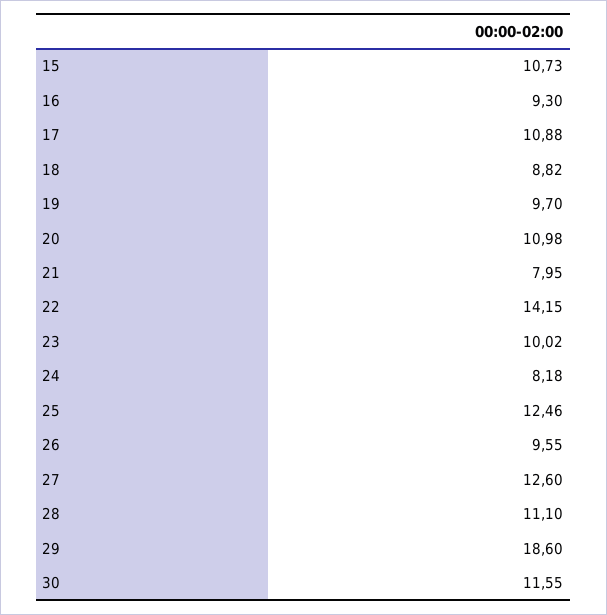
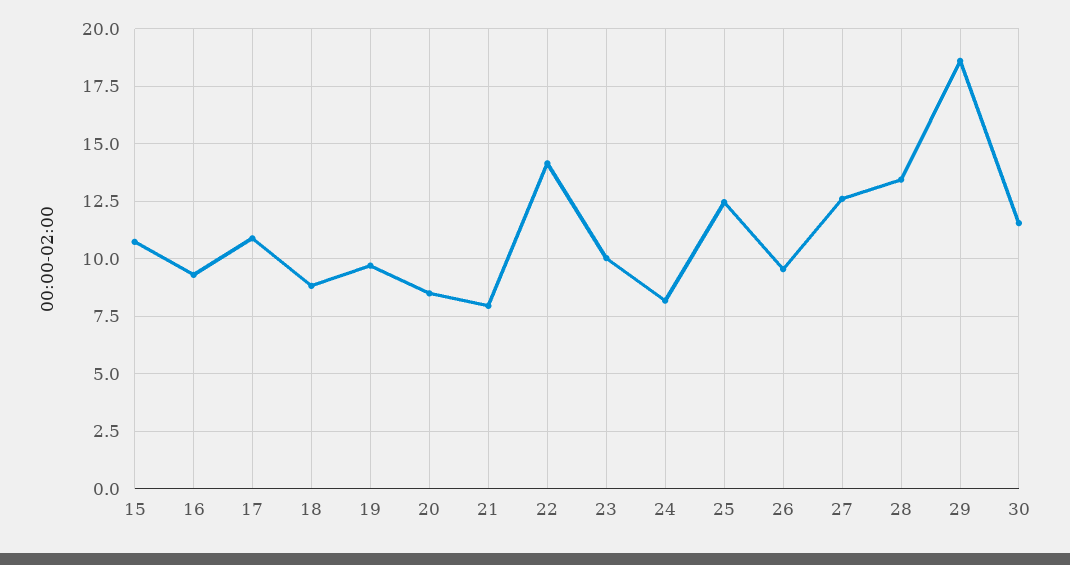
  {
    "15": 10.73,
    "16": 9.3,
    "17": 10.88,
    "18": 8.82,
    "19": 9.7,
-   "20": 10.98,
+   "20": 8.5,
    "21": 7.95,
    "22": 14.15,
    "23": 10.02,
    "24": 8.18,
    "25": 12.46,
    "26": 9.55,
    "27": 12.6,
-   "28": 11.1,
+   "28": 13.5,
    "29": 18.6,
    "30": 11.55
  }

